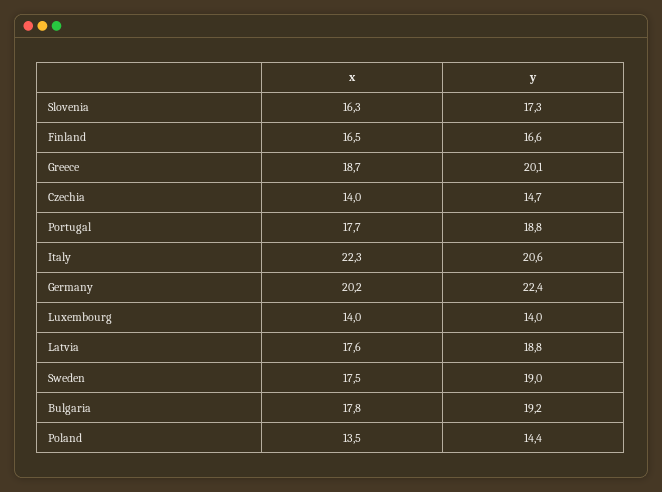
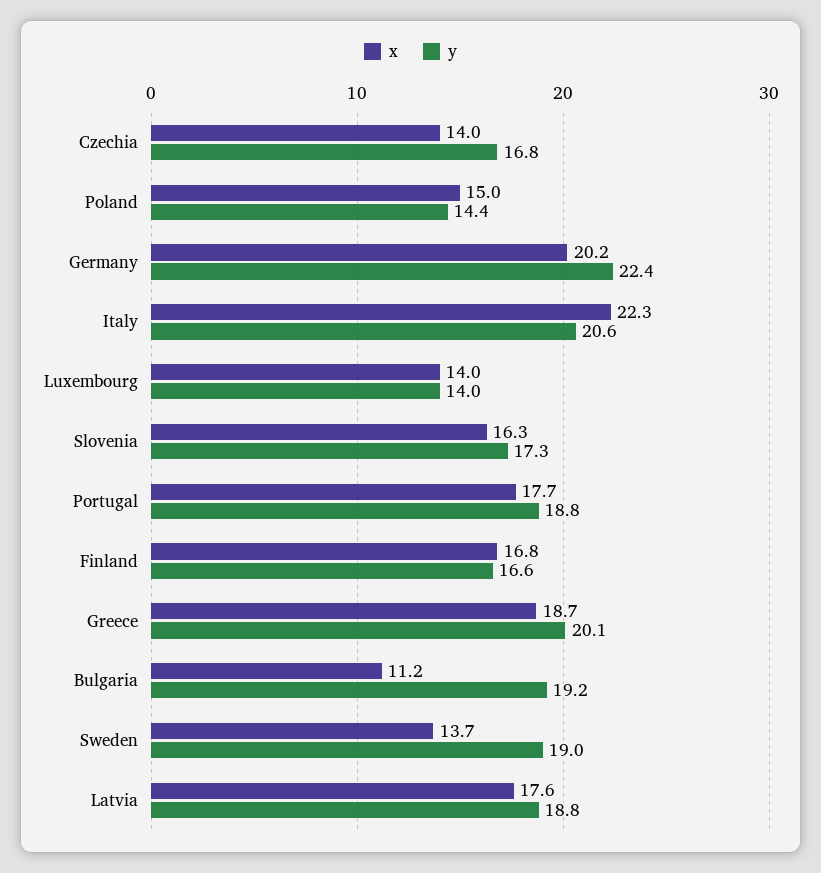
  {
    "x": {
      "Slovenia": 16.3,
-     "Finland": 16.5,
+     "Finland": 16.8,
      "Greece": 18.7,
      "Czechia": 14,
      "Portugal": 17.7,
      "Italy": 22.3,
      "Germany": 20.2,
      "Luxembourg": 14,
      "Latvia": 17.6,
-     "Sweden": 17.5,
+     "Sweden": 13.7,
-     "Bulgaria": 17.8,
+     "Bulgaria": 11.2,
-     "Poland": 13.5
+     "Poland": 15
    },
    "y": {
      "Slovenia": 17.3,
      "Finland": 16.6,
      "Greece": 20.1,
-     "Czechia": 14.7,
+     "Czechia": 16.8,
      "Portugal": 18.8,
      "Italy": 20.6,
      "Germany": 22.4,
      "Luxembourg": 14,
      "Latvia": 18.8,
      "Sweden": 19,
      "Bulgaria": 19.2,
      "Poland": 14.4
    }
  }

